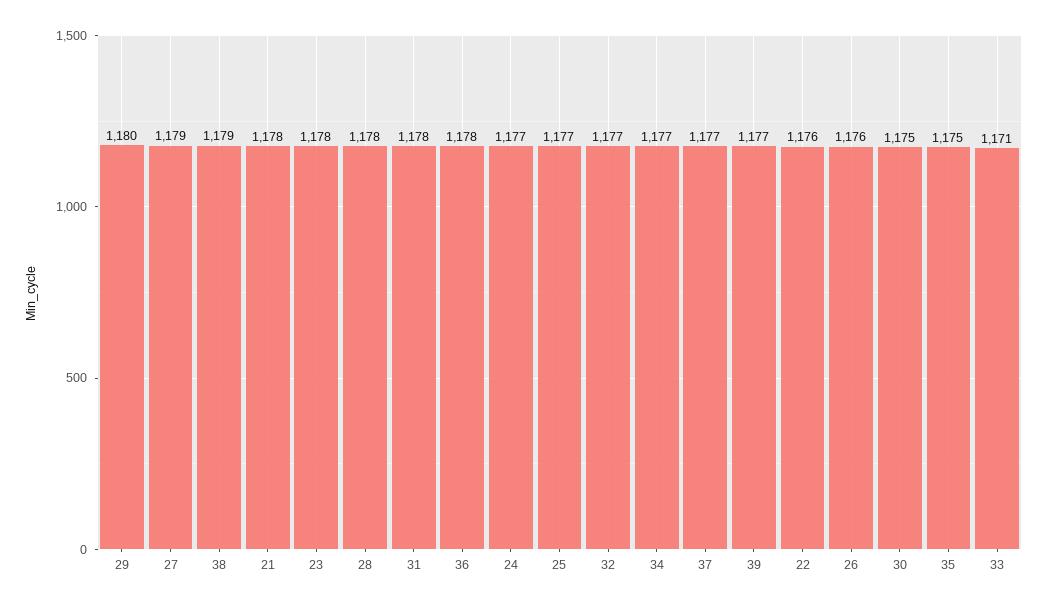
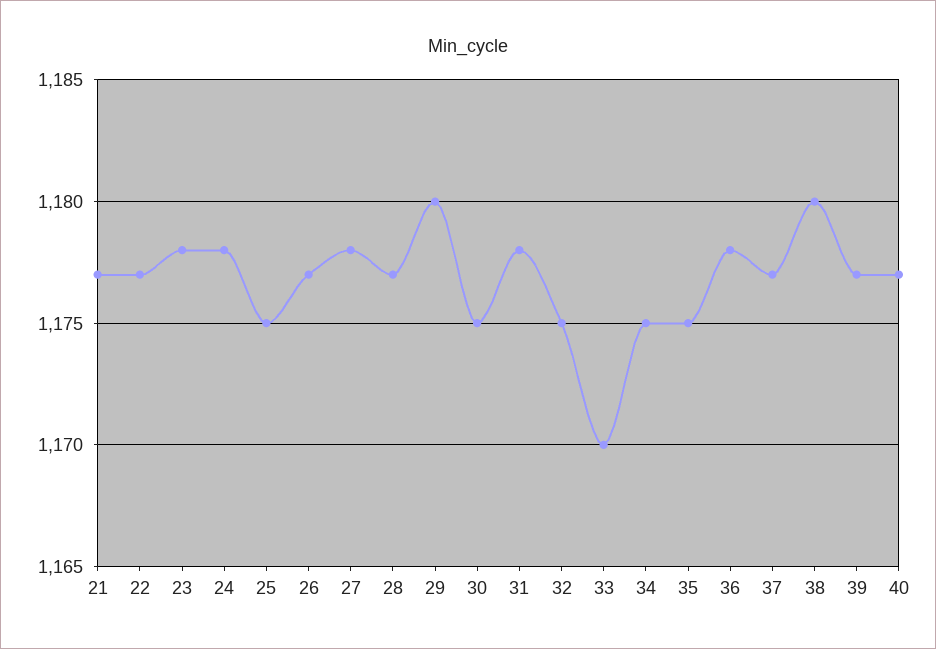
  {
    "29": 1180,
-   "27": 1179,
+   "27": 1178,
-   "38": 1179,
+   "38": 1180,
-   "21": 1178,
+   "21": 1177,
    "23": 1178,
-   "28": 1178,
+   "28": 1177,
    "31": 1178,
    "36": 1178,
-   "24": 1177,
+   "24": 1178,
-   "25": 1177,
+   "25": 1175,
-   "32": 1177,
+   "32": 1175,
-   "34": 1177,
+   "34": 1175,
    "37": 1177,
    "39": 1177,
-   "22": 1176,
+   "22": 1177,
-   "26": 1176,
+   "26": 1177,
    "30": 1175,
    "35": 1175,
-   "33": 1171
+   "33": 1170,
+   "40": 1177
  }

